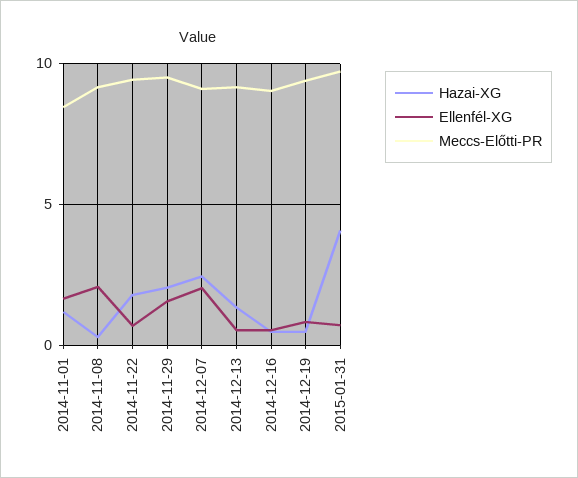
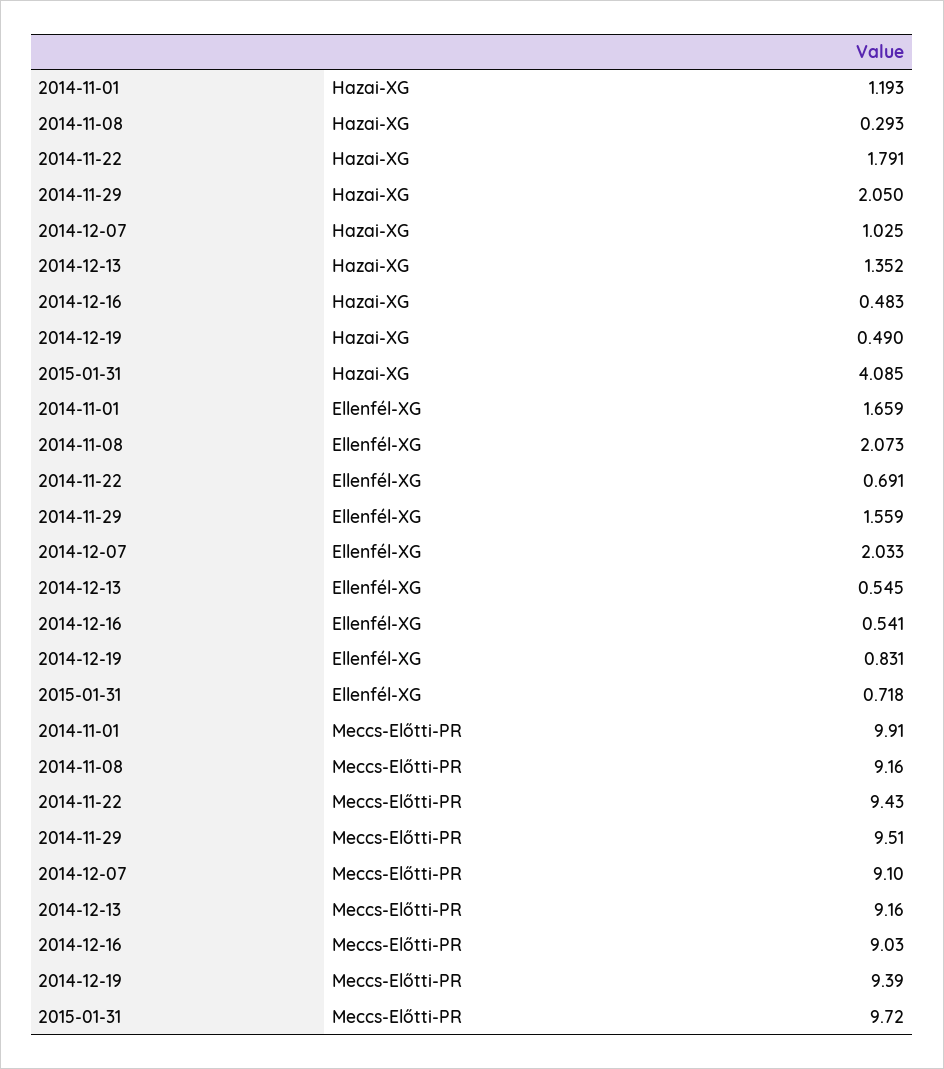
  {
    "Hazai-XG": {
      "2014-11-01": 1.193,
      "2014-11-08": 0.293,
      "2014-11-22": 1.791,
      "2014-11-29": 2.05,
-     "2014-12-07": 2.5,
+     "2014-12-07": 1.025,
      "2014-12-13": 1.352,
      "2014-12-16": 0.483,
      "2014-12-19": 0.49,
      "2015-01-31": 4.085
    },
    "Ellenfél-XG": {
      "2014-11-01": 1.659,
      "2014-11-08": 2.073,
      "2014-11-22": 0.691,
      "2014-11-29": 1.559,
      "2014-12-07": 2.033,
      "2014-12-13": 0.545,
      "2014-12-16": 0.541,
      "2014-12-19": 0.831,
      "2015-01-31": 0.718
    },
    "Meccs-Előtti-PR": {
-     "2014-11-01": 8.5,
+     "2014-11-01": 9.91,
      "2014-11-08": 9.16,
      "2014-11-22": 9.43,
      "2014-11-29": 9.51,
      "2014-12-07": 9.1,
      "2014-12-13": 9.16,
      "2014-12-16": 9.03,
      "2014-12-19": 9.39,
      "2015-01-31": 9.72
    }
  }

